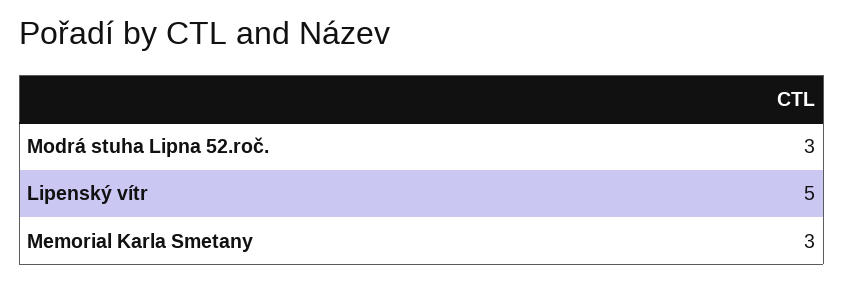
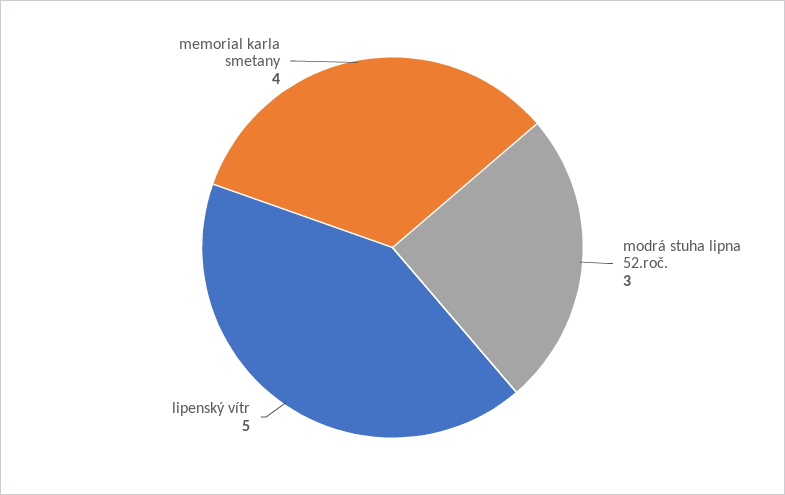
  {
    "Modrá stuha Lipna 52.roč.": 3,
    "Lipenský vítr": 5,
-   "Memorial Karla Smetany": 3
+   "Memorial Karla Smetany": 4
  }

